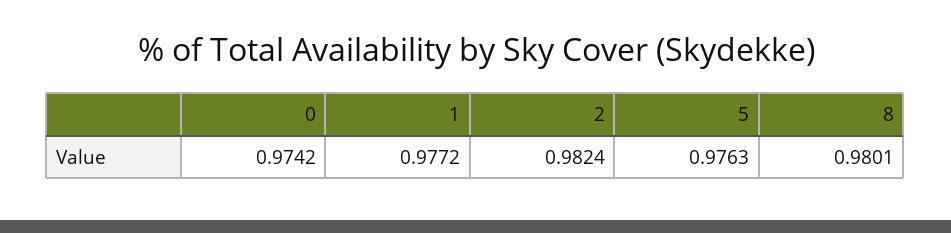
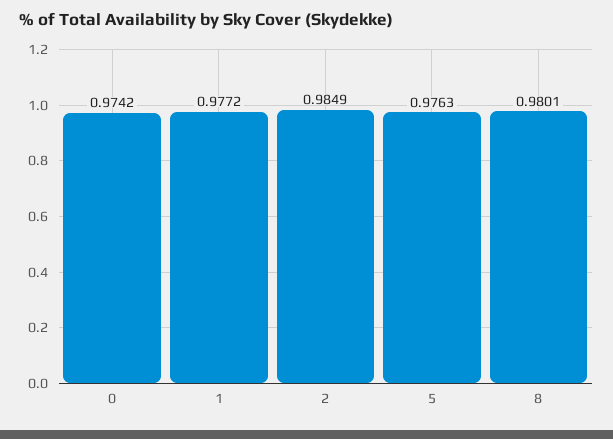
  {
    "0": 0.9742,
    "1": 0.9772,
-   "2": 0.9824,
+   "2": 0.9849,
    "5": 0.9763,
    "8": 0.9801
  }

